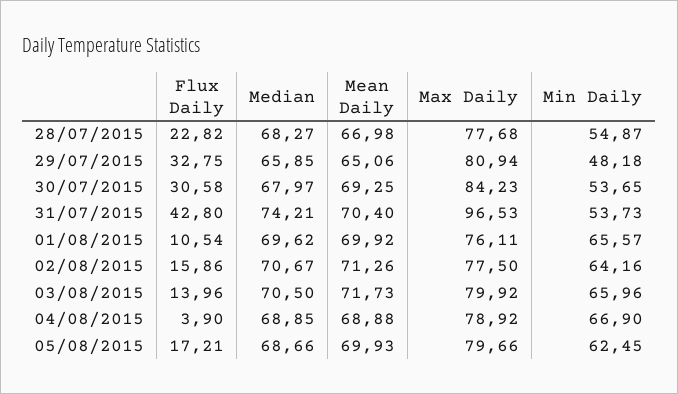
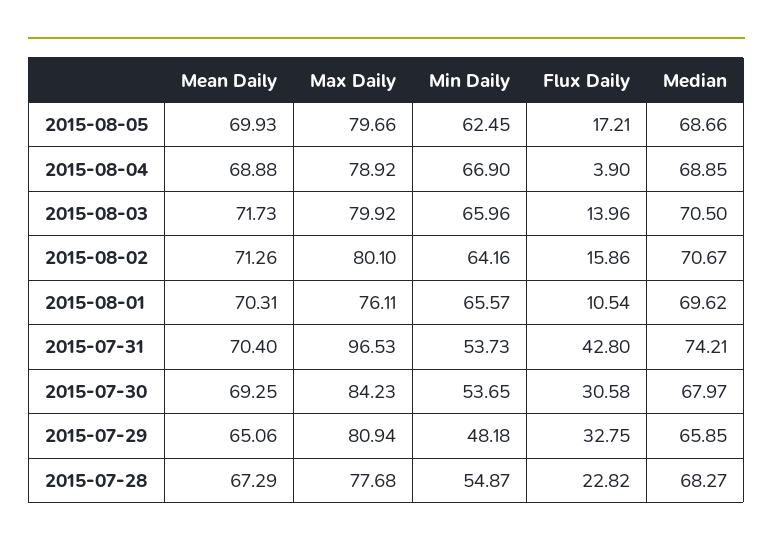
  {
    "Flux Daily": {
      "28/07/2015": 22.82,
      "29/07/2015": 32.75,
      "30/07/2015": 30.58,
      "31/07/2015": 42.8,
      "01/08/2015": 10.54,
      "02/08/2015": 15.86,
      "03/08/2015": 13.96,
      "04/08/2015": 3.9,
      "05/08/2015": 17.21
    },
    "Median": {
      "28/07/2015": 68.27,
      "29/07/2015": 65.85,
      "30/07/2015": 67.97,
      "31/07/2015": 74.21,
      "01/08/2015": 69.62,
      "02/08/2015": 70.67,
      "03/08/2015": 70.5,
      "04/08/2015": 68.85,
      "05/08/2015": 68.66
    },
    "Mean Daily": {
-     "28/07/2015": 66.98,
+     "28/07/2015": 67.29,
      "29/07/2015": 65.06,
      "30/07/2015": 69.25,
      "31/07/2015": 70.4,
-     "01/08/2015": 69.92,
+     "01/08/2015": 70.31,
      "02/08/2015": 71.26,
      "03/08/2015": 71.73,
      "04/08/2015": 68.88,
      "05/08/2015": 69.93
    },
    "Max Daily": {
      "28/07/2015": 77.68,
      "29/07/2015": 80.94,
      "30/07/2015": 84.23,
      "31/07/2015": 96.53,
      "01/08/2015": 76.11,
-     "02/08/2015": 77.5,
+     "02/08/2015": 80.1,
      "03/08/2015": 79.92,
      "04/08/2015": 78.92,
      "05/08/2015": 79.66
    },
    "Min Daily": {
      "28/07/2015": 54.87,
      "29/07/2015": 48.18,
      "30/07/2015": 53.65,
      "31/07/2015": 53.73,
      "01/08/2015": 65.57,
      "02/08/2015": 64.16,
      "03/08/2015": 65.96,
      "04/08/2015": 66.9,
      "05/08/2015": 62.45
    }
  }

